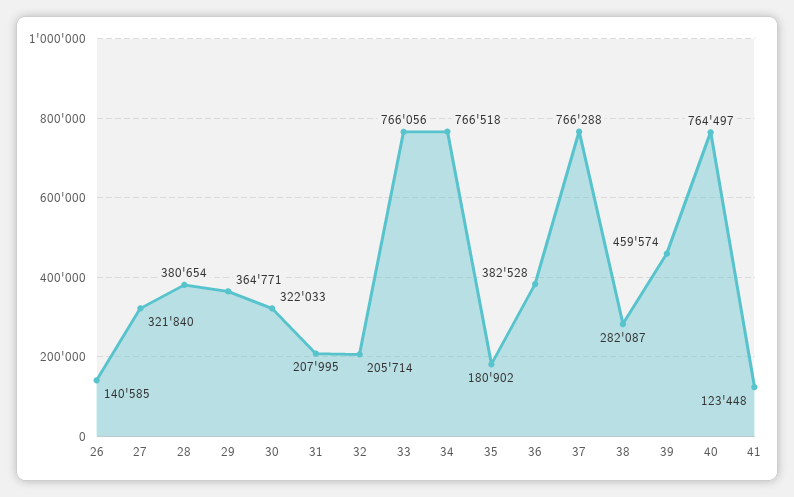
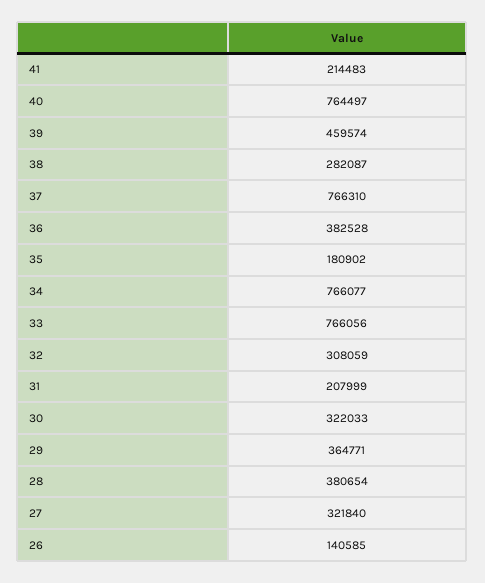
  {
    "26": 140585,
    "27": 321840,
    "28": 380654,
    "29": 364771,
    "30": 322033,
-   "31": 207995,
+   "31": 207999,
-   "32": 205714,
+   "32": 308059,
    "33": 766056,
-   "34": 766518,
+   "34": 766077,
    "35": 180902,
    "36": 382528,
-   "37": 766288,
+   "37": 766310,
    "38": 282087,
    "39": 459574,
    "40": 764497,
-   "41": 123448
+   "41": 214483
  }

